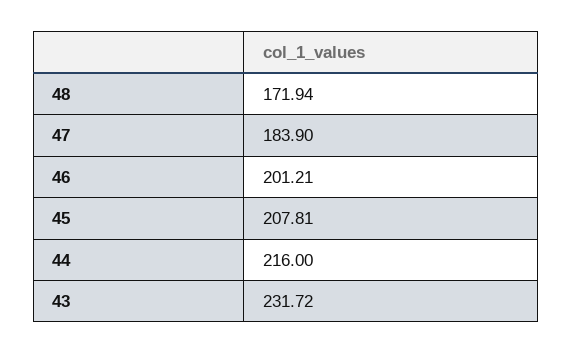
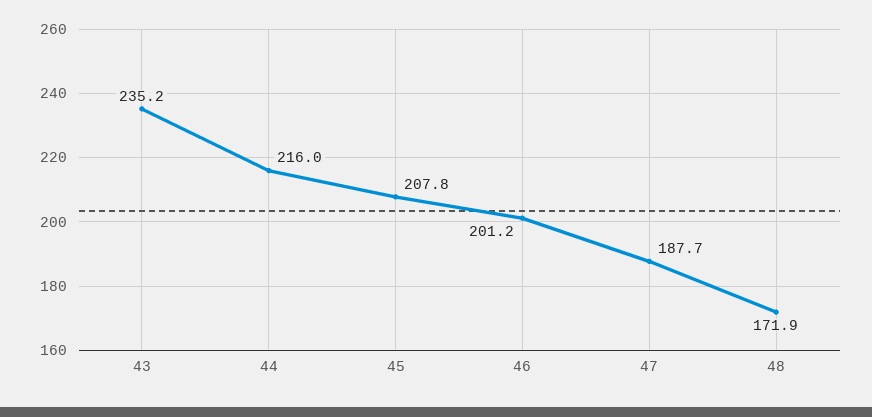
  {
    "48": 171.94,
-   "47": 183.9,
+   "47": 187.7,
    "46": 201.21,
    "45": 207.81,
    "44": 216,
-   "43": 231.72
+   "43": 235.2
  }

